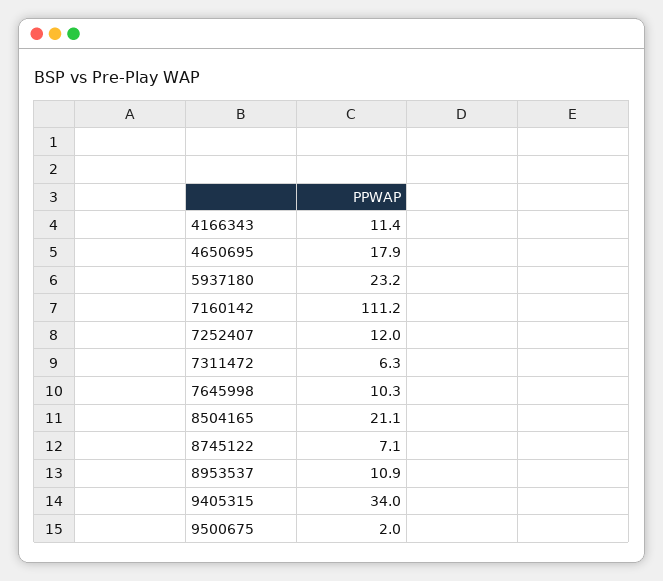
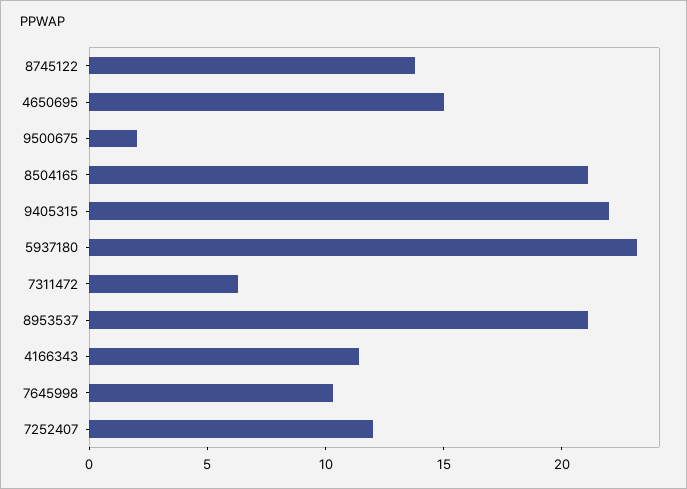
  {
    "4166343": 11.4,
-   "4650695": 17.9,
+   "4650695": 15,
    "5937180": 23.2,
-   "7160142": 111.2,
    "7252407": 12,
    "7311472": 6.3,
    "7645998": 10.3,
    "8504165": 21.1,
-   "8745122": 7.1,
+   "8745122": 14,
-   "8953537": 10.9,
+   "8953537": 21,
-   "9405315": 34,
+   "9405315": 22,
    "9500675": 2
  }

